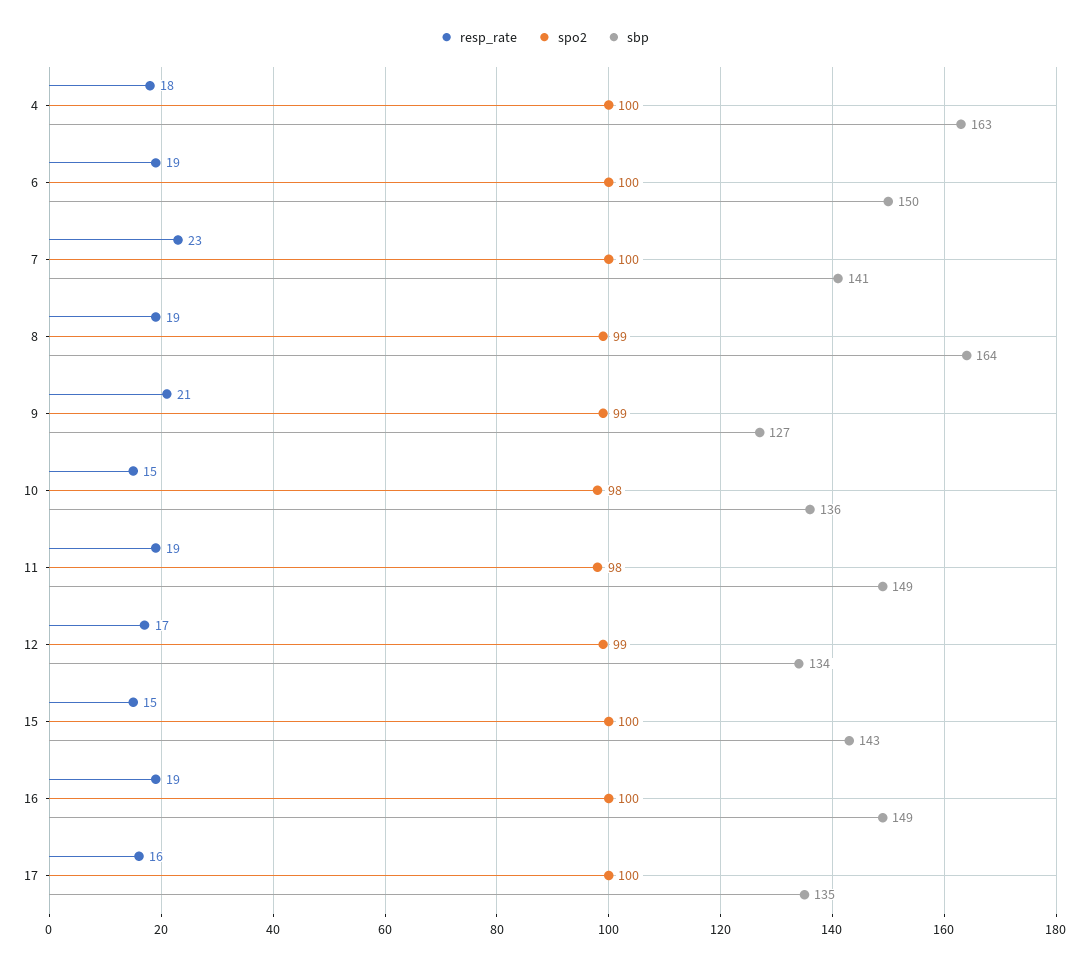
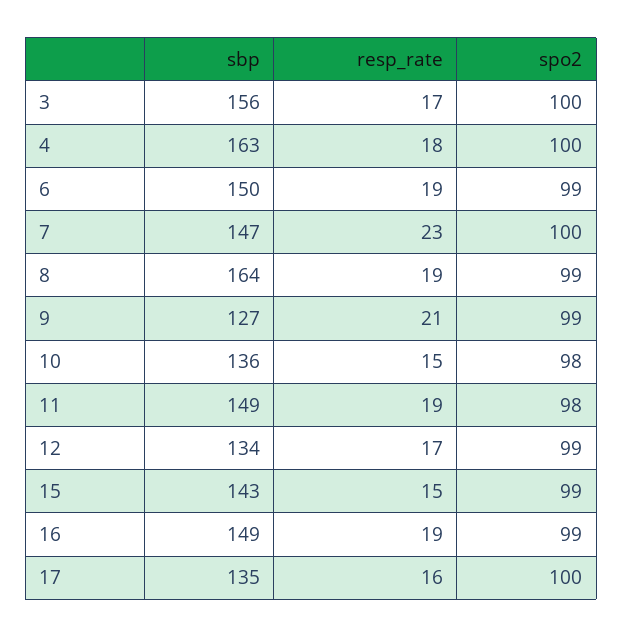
  {
    "resp_rate": {
      "4": 18,
      "6": 19,
      "7": 23,
      "8": 19,
      "9": 21,
      "10": 15,
      "11": 19,
      "12": 17,
      "15": 15,
      "16": 19,
-     "17": 16
+     "17": 16,
+     "3": 17
    },
    "spo2": {
      "4": 100,
-     "6": 100,
+     "6": 99,
      "7": 100,
      "8": 99,
      "9": 99,
      "10": 98,
      "11": 98,
      "12": 99,
-     "15": 100,
+     "15": 99,
-     "16": 100,
+     "16": 99,
-     "17": 100
+     "17": 100,
+     "3": 100
    },
    "sbp": {
      "4": 163,
      "6": 150,
-     "7": 141,
+     "7": 147,
      "8": 164,
      "9": 127,
      "10": 136,
      "11": 149,
      "12": 134,
      "15": 143,
      "16": 149,
-     "17": 135
+     "17": 135,
+     "3": 156
    }
  }

